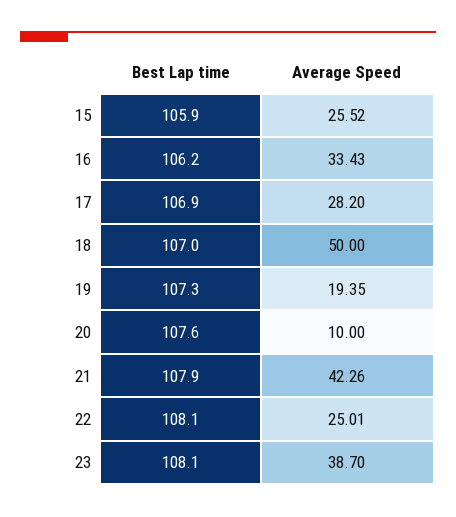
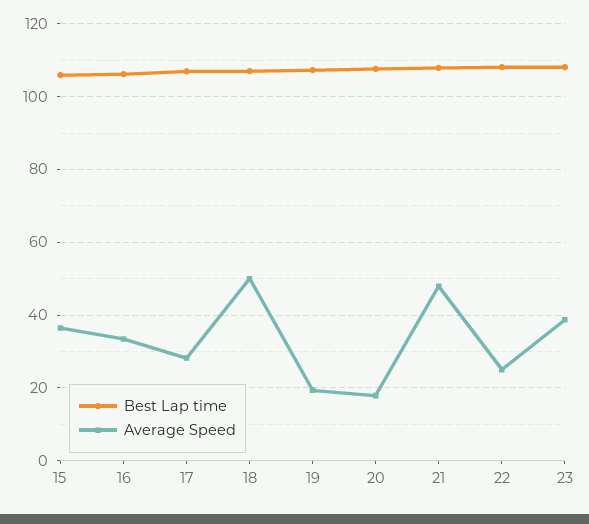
  {
    "Best Lap time": {
      "15": 105.9,
      "16": 106.2,
      "17": 106.9,
      "18": 107,
      "19": 107.3,
      "20": 107.6,
      "21": 107.9,
      "22": 108.1,
      "23": 108.1
    },
    "Average Speed": {
-     "15": 25.52,
+     "15": 36,
      "16": 33.43,
      "17": 28.2,
      "18": 50,
      "19": 19.35,
-     "20": 10,
+     "20": 18,
-     "21": 42.26,
+     "21": 48,
      "22": 25.01,
      "23": 38.7
    }
  }

